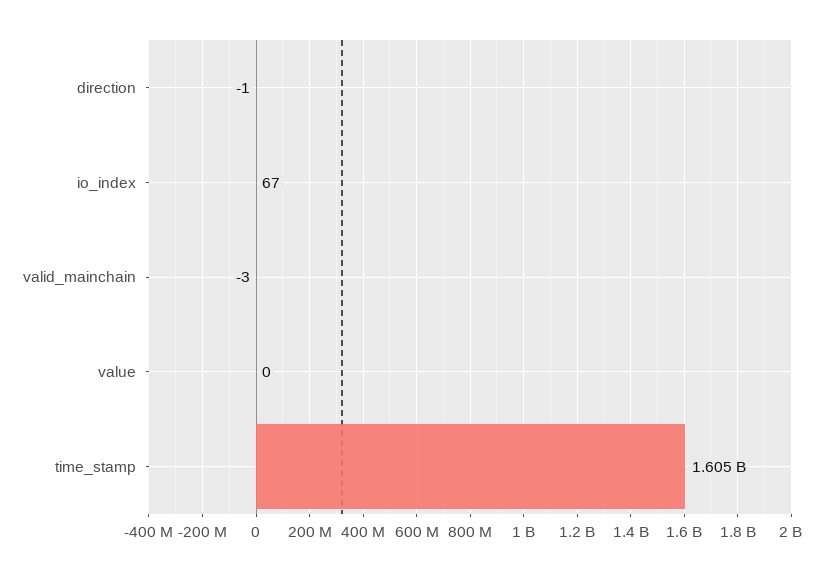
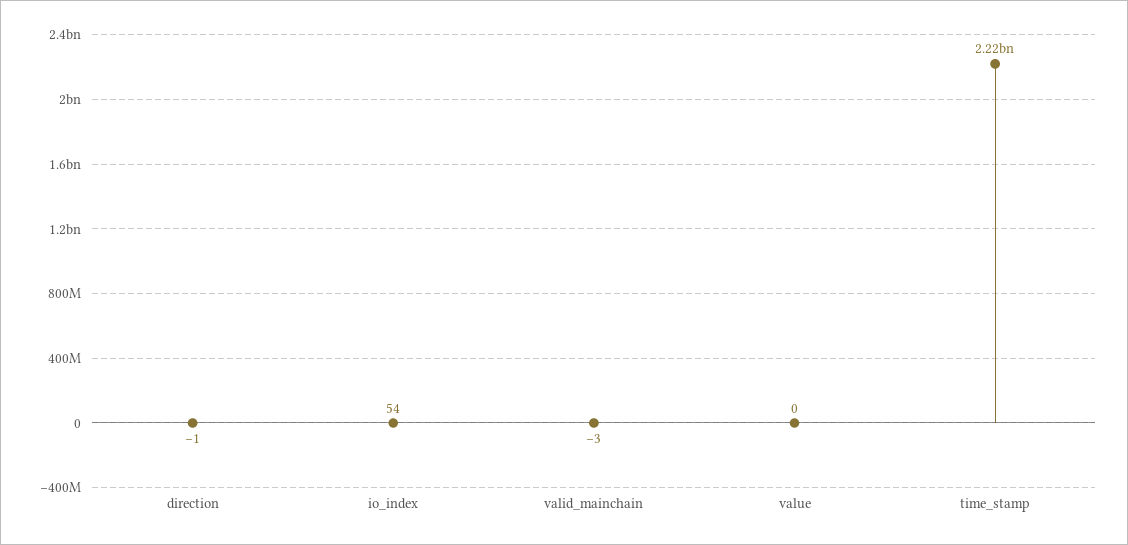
  {
    "direction": -1,
-   "io_index": 67,
+   "io_index": 54,
    "valid_mainchain": -3,
    "value": 0,
-   "time_stamp": 1605000000
+   "time_stamp": 2220000000
  }

